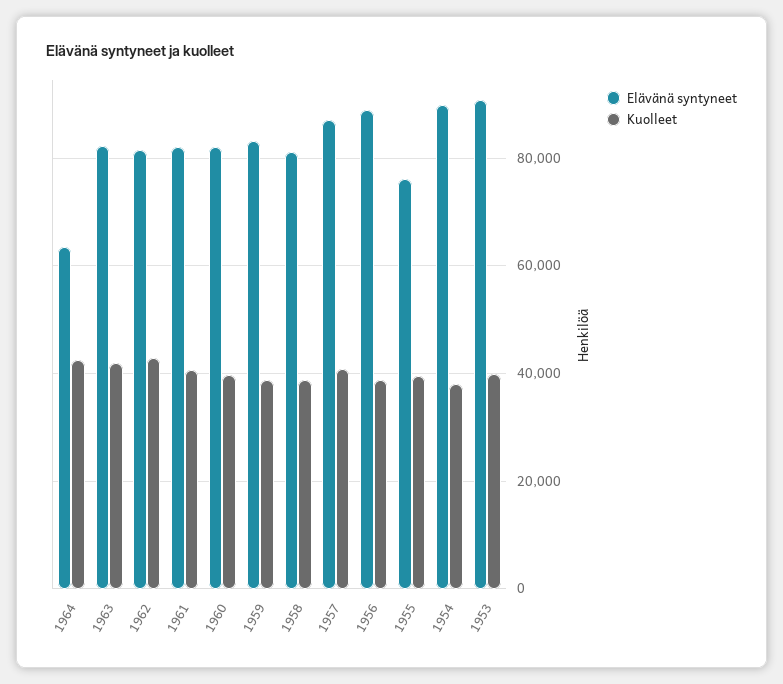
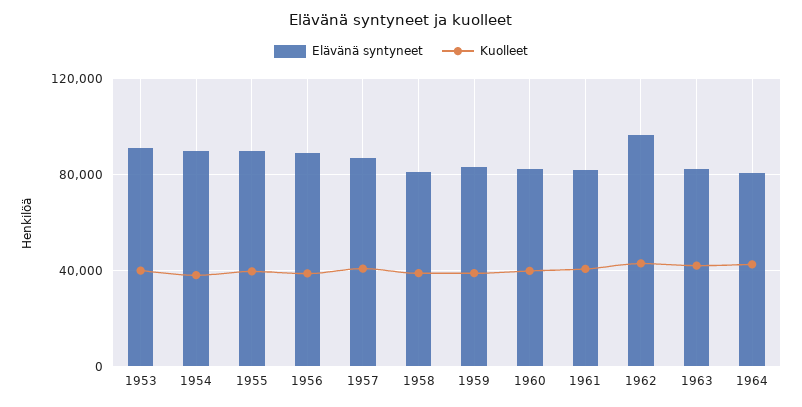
  {
    "Elävänä syntyneet": {
-     "1964": 64000,
+     "1964": 80000,
      "1963": 82000,
-     "1962": 82000,
+     "1962": 95000,
      "1961": 82000,
      "1960": 82000,
      "1959": 84000,
      "1958": 82000,
      "1957": 86000,
      "1956": 88000,
-     "1955": 76000,
+     "1955": 90000,
      "1954": 90000,
      "1953": 90000
    },
    "Kuolleet": {
      "1964": 42000,
      "1963": 42000,
      "1962": 42000,
      "1961": 40000,
      "1960": 40000,
      "1959": 38000,
      "1958": 38000,
      "1957": 40000,
      "1956": 38000,
      "1955": 40000,
      "1954": 38000,
      "1953": 40000
    }
  }

